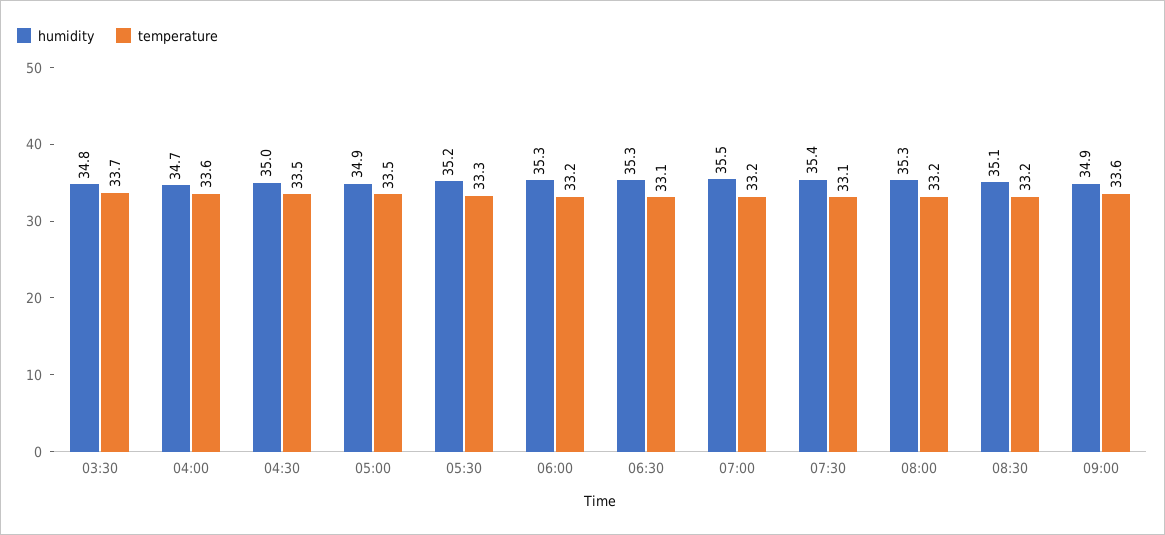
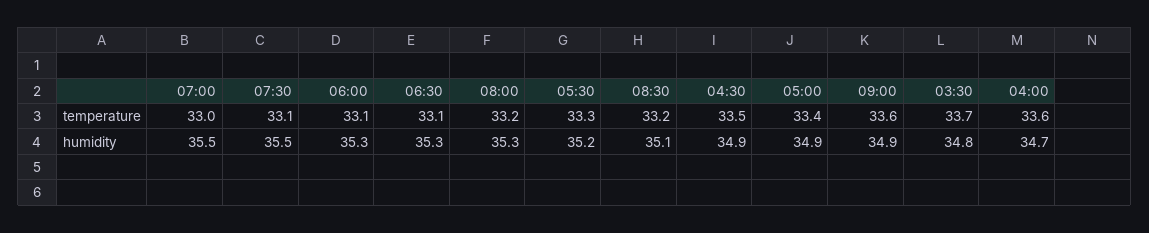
  {
    "humidity": {
      "03:30": 34.8,
      "04:00": 34.7,
-     "04:30": 35,
+     "04:30": 34.9,
      "05:00": 34.9,
      "05:30": 35.2,
      "06:00": 35.3,
      "06:30": 35.3,
      "07:00": 35.5,
-     "07:30": 35.4,
+     "07:30": 35.5,
      "08:00": 35.3,
      "08:30": 35.1,
      "09:00": 34.9
    },
    "temperature": {
      "03:30": 33.7,
      "04:00": 33.6,
      "04:30": 33.5,
-     "05:00": 33.5,
+     "05:00": 33.4,
      "05:30": 33.3,
-     "06:00": 33.2,
+     "06:00": 33.1,
      "06:30": 33.1,
-     "07:00": 33.2,
+     "07:00": 33,
      "07:30": 33.1,
      "08:00": 33.2,
      "08:30": 33.2,
      "09:00": 33.6
    }
  }

